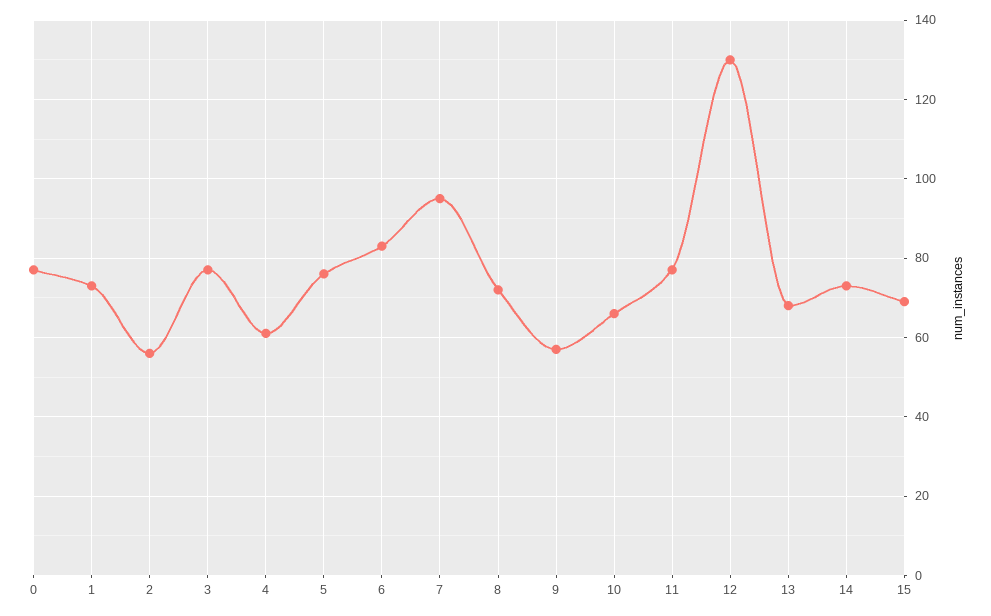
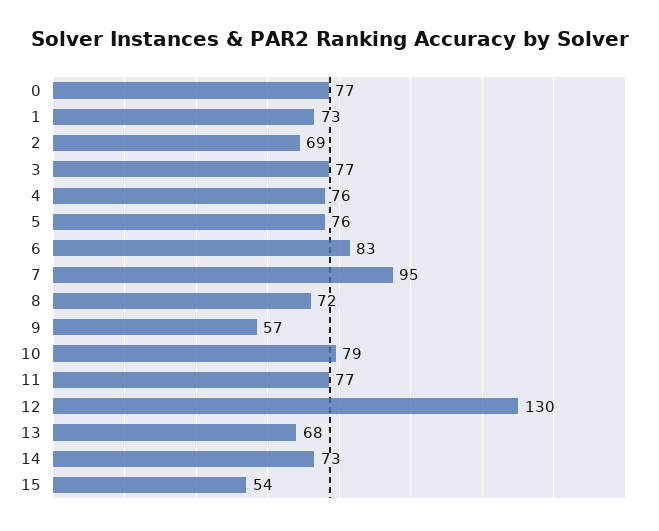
  {
    "0": 77,
    "1": 73,
-   "2": 55,
+   "2": 69,
    "3": 77,
-   "4": 60,
+   "4": 76,
    "5": 76,
    "6": 83,
    "7": 95,
    "8": 72,
    "9": 57,
-   "10": 65,
+   "10": 79,
    "11": 77,
    "12": 130,
    "13": 68,
    "14": 73,
-   "15": 70
+   "15": 54
  }

